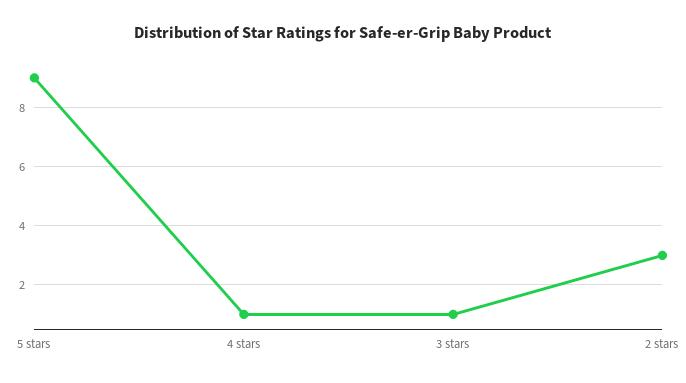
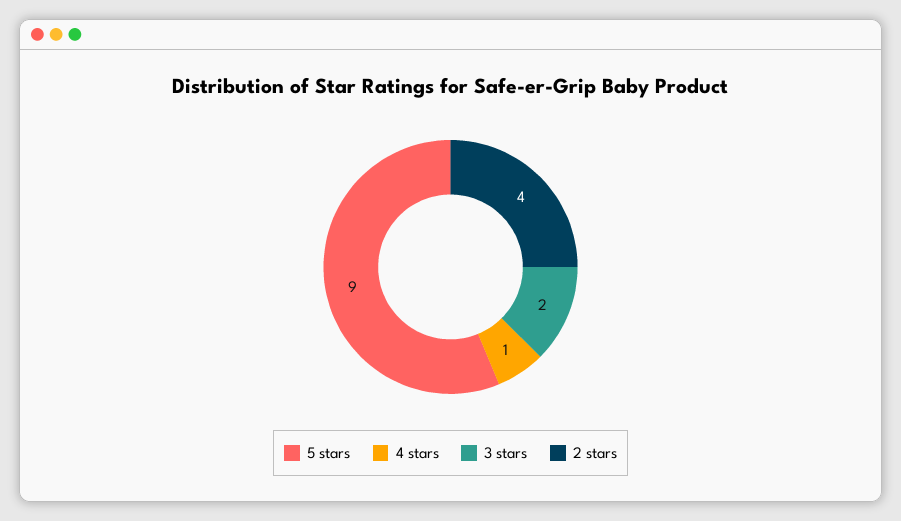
  {
    "5 stars": 9,
    "4 stars": 1,
-   "3 stars": 1,
+   "3 stars": 2,
-   "2 stars": 3
+   "2 stars": 4
  }

